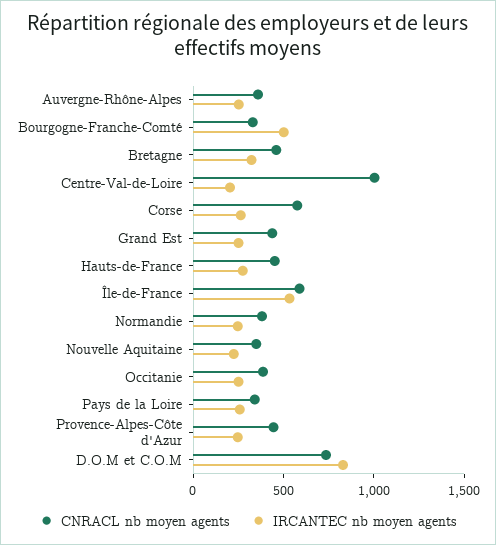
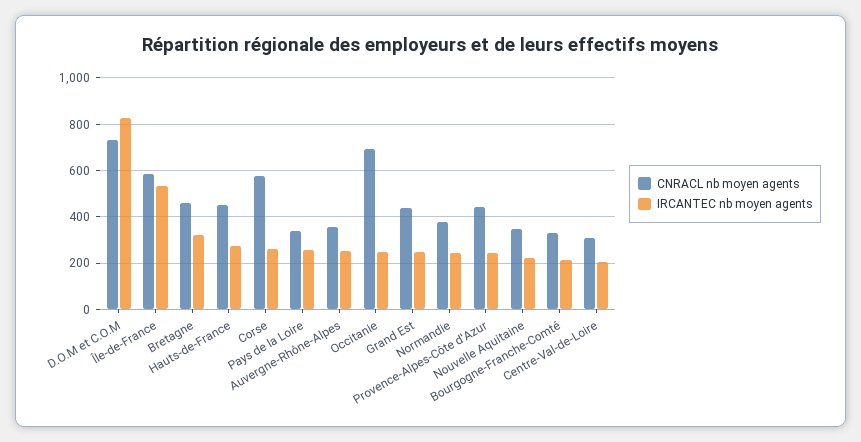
  {
    "CNRACL nb moyen agents": {
      "Auvergne-Rhône-Alpes": 350,
      "Bourgogne-Franche-Comté": 350,
      "Bretagne": 450,
-     "Centre-Val-de-Loire": 1000,
+     "Centre-Val-de-Loire": 300,
      "Corse": 550,
      "Grand Est": 450,
      "Hauts-de-France": 450,
      "Île-de-France": 600,
      "Normandie": 400,
      "Nouvelle Aquitaine": 350,
-     "Occitanie": 400,
+     "Occitanie": 700,
      "Pays de la Loire": 350,
      "Provence-Alpes-Côte d'Azur": 450,
      "D.O.M et C.O.M": 750
    },
    "IRCANTEC nb moyen agents": {
      "Auvergne-Rhône-Alpes": 250,
-     "Bourgogne-Franche-Comté": 500,
+     "Bourgogne-Franche-Comté": 200,
      "Bretagne": 300,
      "Centre-Val-de-Loire": 200,
      "Corse": 250,
      "Grand Est": 250,
      "Hauts-de-France": 250,
      "Île-de-France": 550,
      "Normandie": 250,
      "Nouvelle Aquitaine": 200,
      "Occitanie": 250,
      "Pays de la Loire": 250,
      "Provence-Alpes-Côte d'Azur": 250,
      "D.O.M et C.O.M": 850
    }
  }

